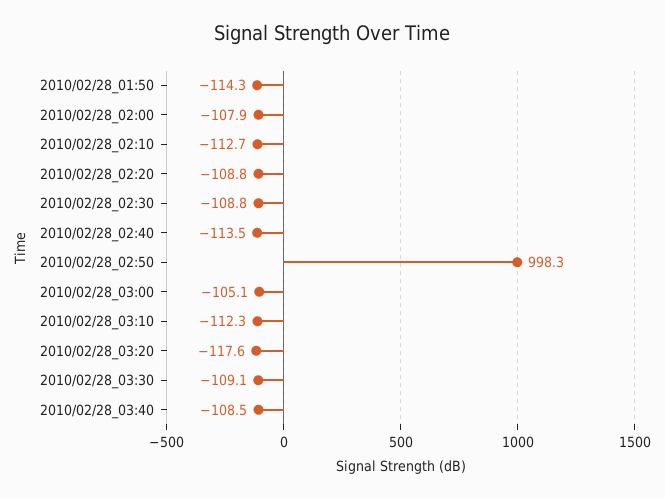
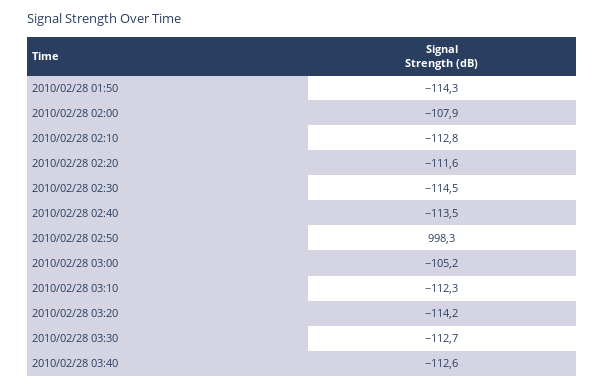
  {
    "2010/02/28_01:50": -114.3,
    "2010/02/28_02:00": -107.9,
-   "2010/02/28_02:10": -112.7,
+   "2010/02/28_02:10": -112.8,
-   "2010/02/28_02:20": -108.8,
+   "2010/02/28_02:20": -111.6,
-   "2010/02/28_02:30": -108.8,
+   "2010/02/28_02:30": -114.5,
    "2010/02/28_02:40": -113.5,
    "2010/02/28_02:50": 998.3,
-   "2010/02/28_03:00": -105.1,
+   "2010/02/28_03:00": -105.2,
    "2010/02/28_03:10": -112.3,
-   "2010/02/28_03:20": -117.6,
+   "2010/02/28_03:20": -114.2,
-   "2010/02/28_03:30": -109.1,
+   "2010/02/28_03:30": -112.7,
-   "2010/02/28_03:40": -108.5
+   "2010/02/28_03:40": -112.6
  }

